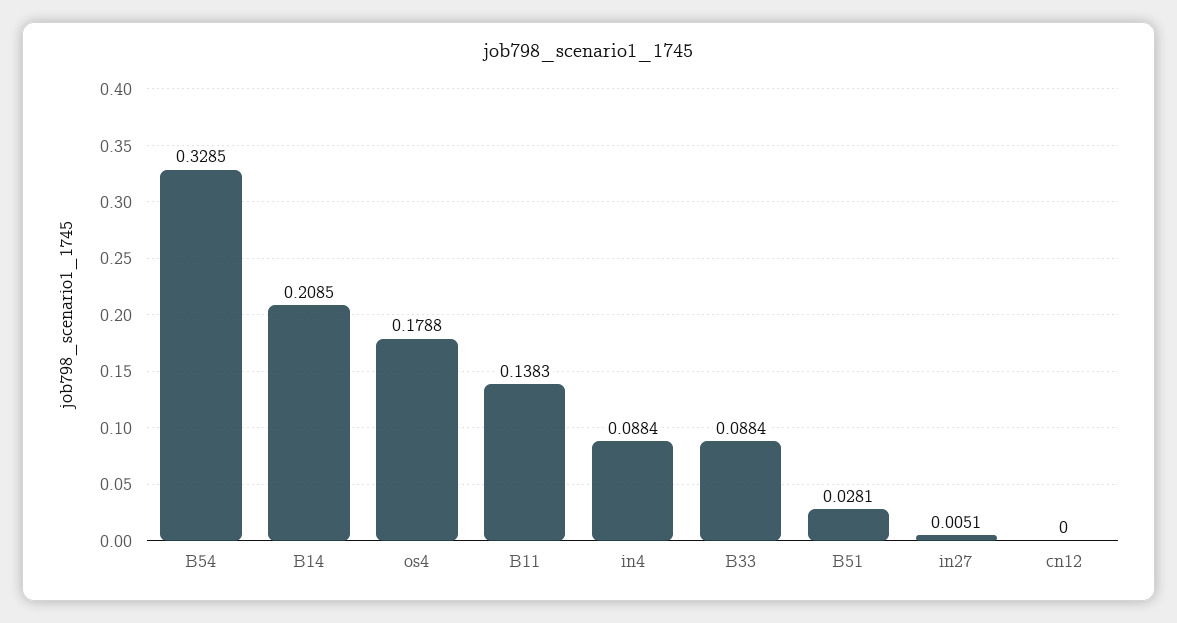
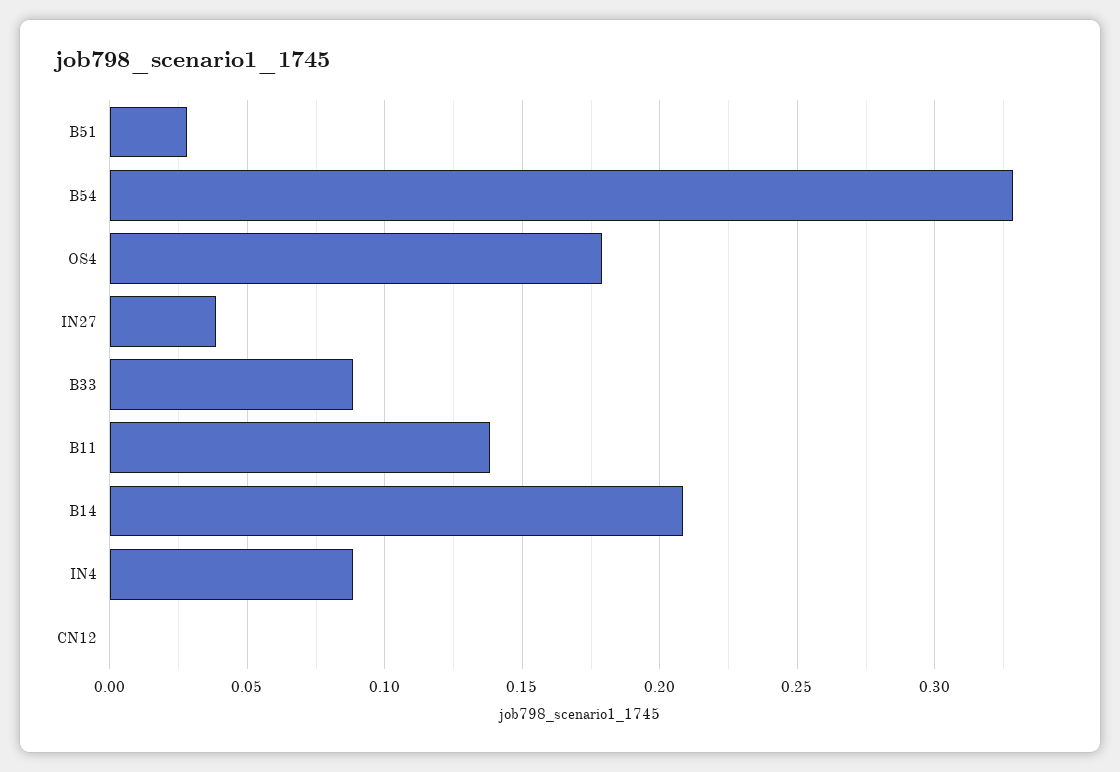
  {
    "B54": 0.3285,
    "B14": 0.2085,
    "os4": 0.1788,
    "B11": 0.1383,
    "in4": 0.0884,
    "B33": 0.0884,
    "B51": 0.0281,
-   "in27": 0.0051,
+   "in27": 0.04,
    "cn12": 0
  }

